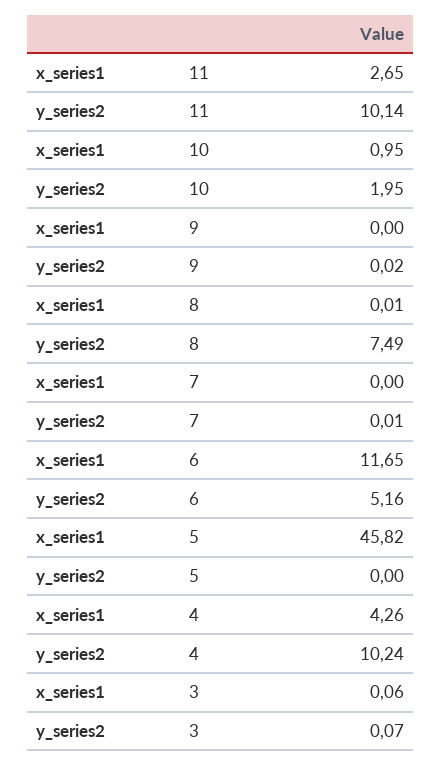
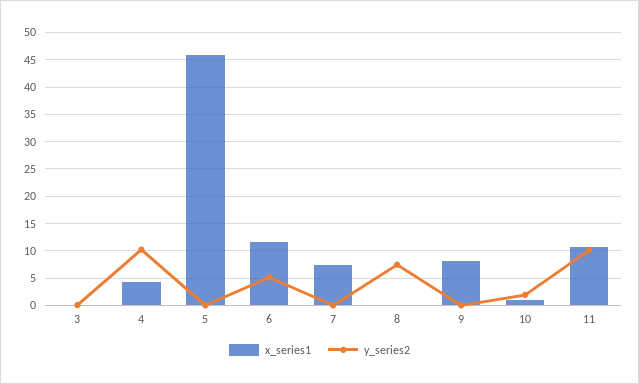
  {
    "x_series1": {
-     "11": 2.65,
+     "11": 10,
      "10": 0.95,
-     "9": 0,
+     "9": 7.5,
      "8": 0.01,
-     "7": 0,
+     "7": 7.5,
      "6": 11.65,
      "5": 45.82,
      "4": 4.26,
      "3": 0.06
    },
    "y_series2": {
      "11": 10.14,
      "10": 1.95,
      "9": 0.02,
      "8": 7.49,
      "7": 0.01,
      "6": 5.16,
      "5": 0,
      "4": 10.24,
      "3": 0.07
    }
  }

